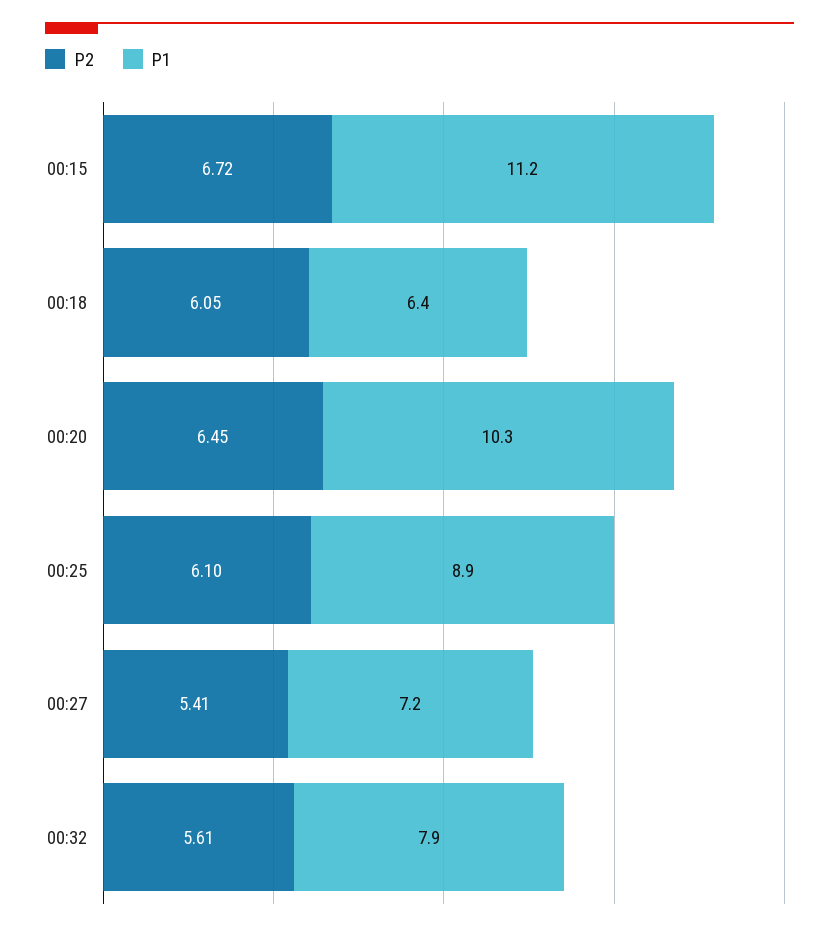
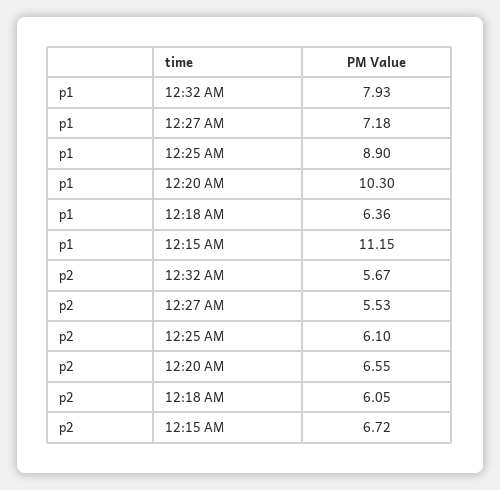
  {
    "P2": {
      "00:15": 6.72,
      "00:18": 6.05,
-     "00:20": 6.45,
+     "00:20": 6.55,
      "00:25": 6.1,
-     "00:27": 5.41,
+     "00:27": 5.53,
-     "00:32": 5.61
+     "00:32": 5.67
    },
    "P1": {
      "00:15": 11.15,
      "00:18": 6.36,
      "00:20": 10.3,
      "00:25": 8.9,
      "00:27": 7.18,
      "00:32": 7.93
    }
  }

